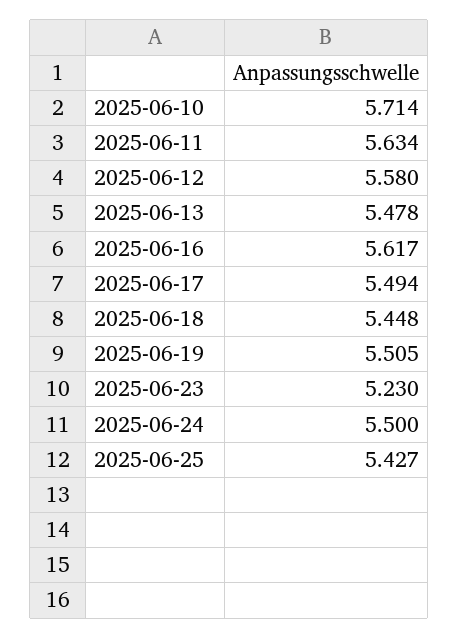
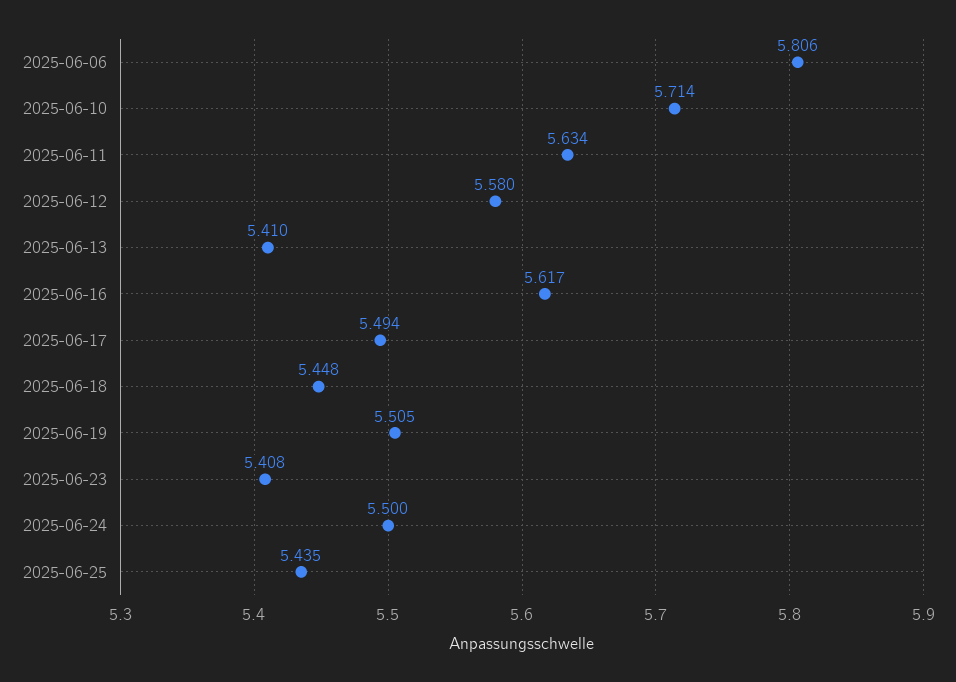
  {
    "2025-06-10": 5.714,
    "2025-06-11": 5.634,
    "2025-06-12": 5.58,
-   "2025-06-13": 5.478,
+   "2025-06-13": 5.41,
    "2025-06-16": 5.617,
    "2025-06-17": 5.494,
    "2025-06-18": 5.448,
    "2025-06-19": 5.505,
-   "2025-06-23": 5.23,
+   "2025-06-23": 5.408,
    "2025-06-24": 5.5,
-   "2025-06-25": 5.427
+   "2025-06-25": 5.435,
+   "2025-06-06": 5.806
  }

